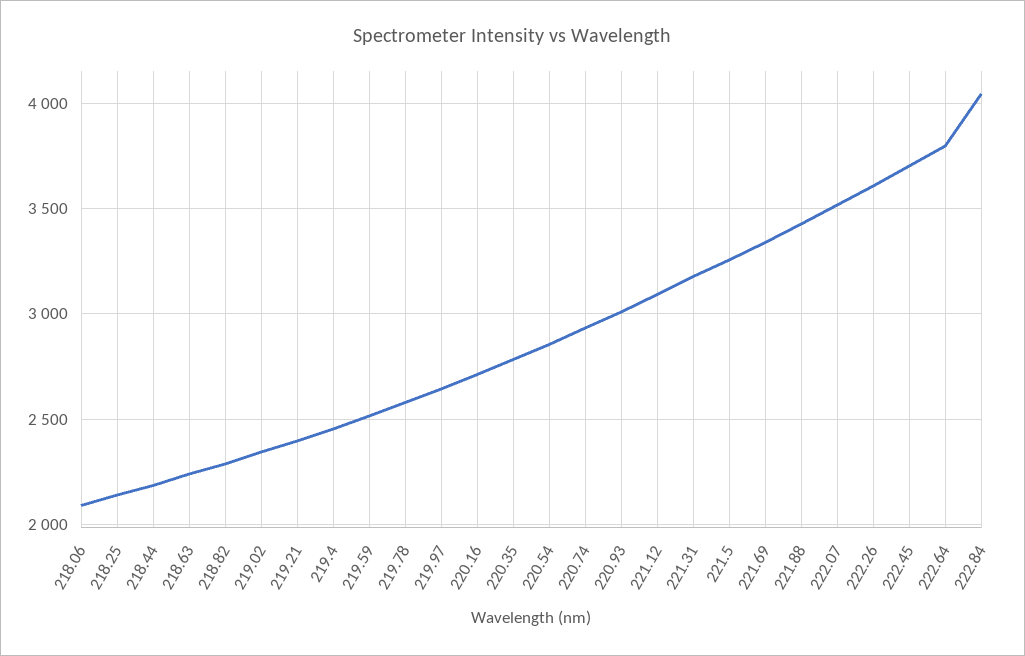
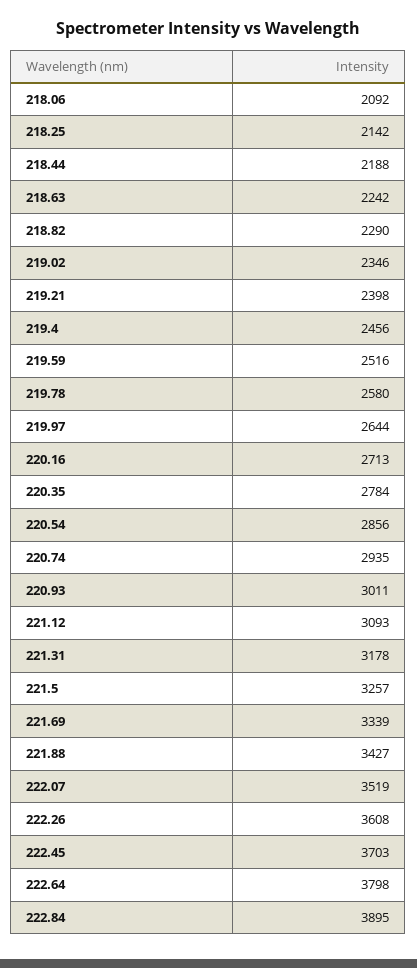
  {
    "218.06": 2092,
    "218.25": 2142,
    "218.44": 2188,
    "218.63": 2242,
    "218.82": 2290,
    "219.02": 2346,
    "219.21": 2398,
    "219.4": 2456,
    "219.59": 2516,
    "219.78": 2580,
    "219.97": 2644,
    "220.16": 2713,
    "220.35": 2784,
    "220.54": 2856,
    "220.74": 2935,
    "220.93": 3011,
    "221.12": 3093,
    "221.31": 3178,
    "221.5": 3257,
    "221.69": 3339,
    "221.88": 3427,
    "222.07": 3519,
    "222.26": 3608,
    "222.45": 3703,
    "222.64": 3798,
-   "222.84": 4050
+   "222.84": 3895
  }

